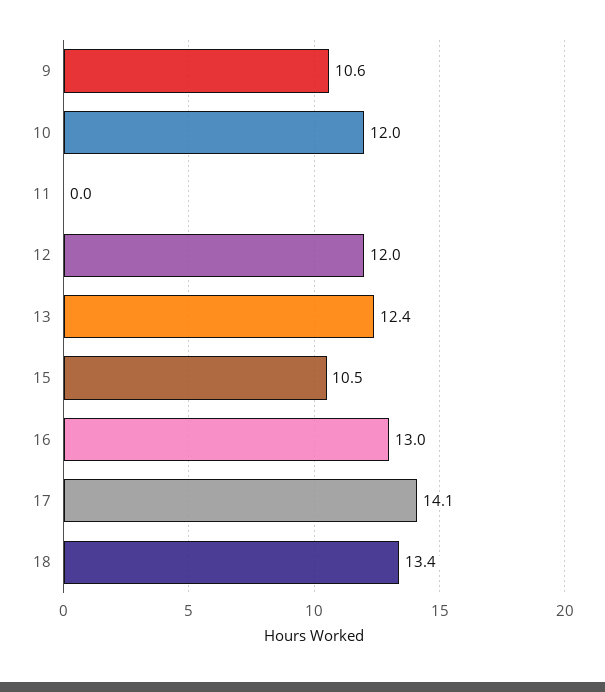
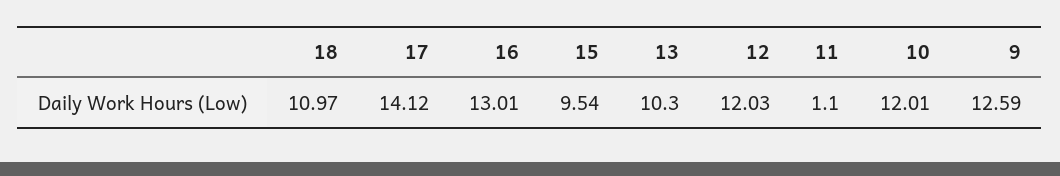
  {
-   "9": 10.6,
+   "9": 12.59,
    "10": 12.01,
-   "11": 0,
+   "11": 1.1,
    "12": 12.03,
-   "13": 12.4,
+   "13": 10.3,
-   "15": 10.5,
+   "15": 9.54,
    "16": 13.01,
    "17": 14.12,
-   "18": 13.4
+   "18": 10.97
  }

